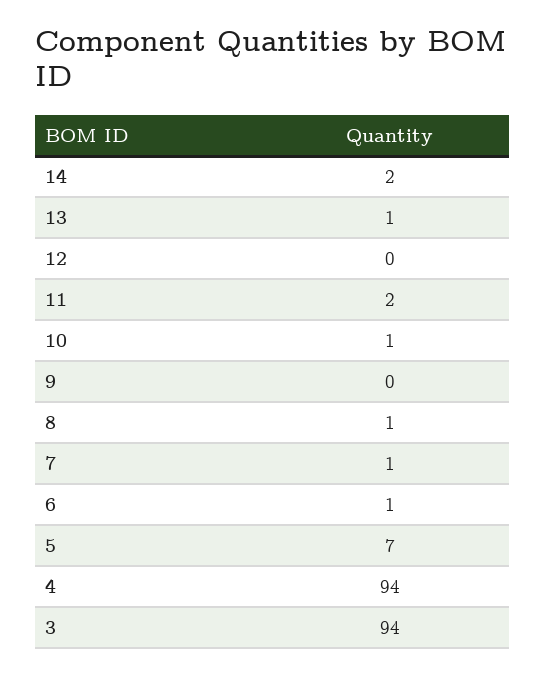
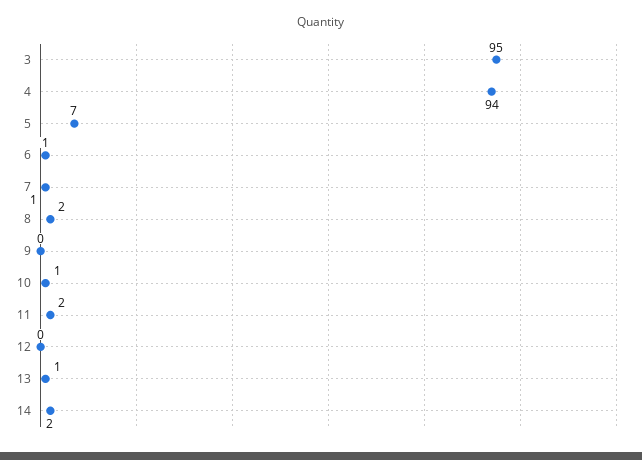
  {
    "14": 2,
    "13": 1,
    "12": 0,
    "11": 2,
    "10": 1,
    "9": 0,
-   "8": 1,
+   "8": 2,
    "7": 1,
    "6": 1,
    "5": 7,
    "4": 94,
-   "3": 94
+   "3": 95
  }

